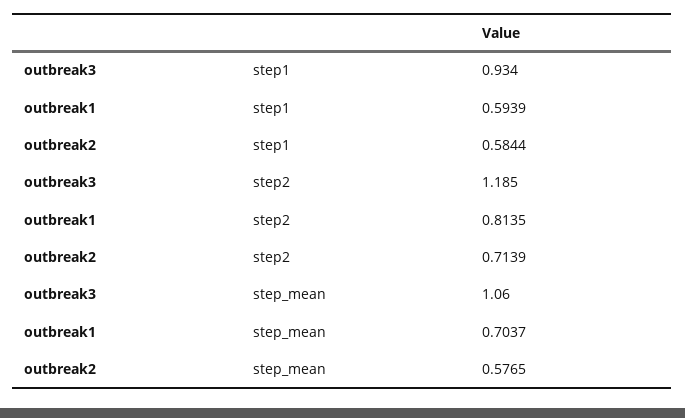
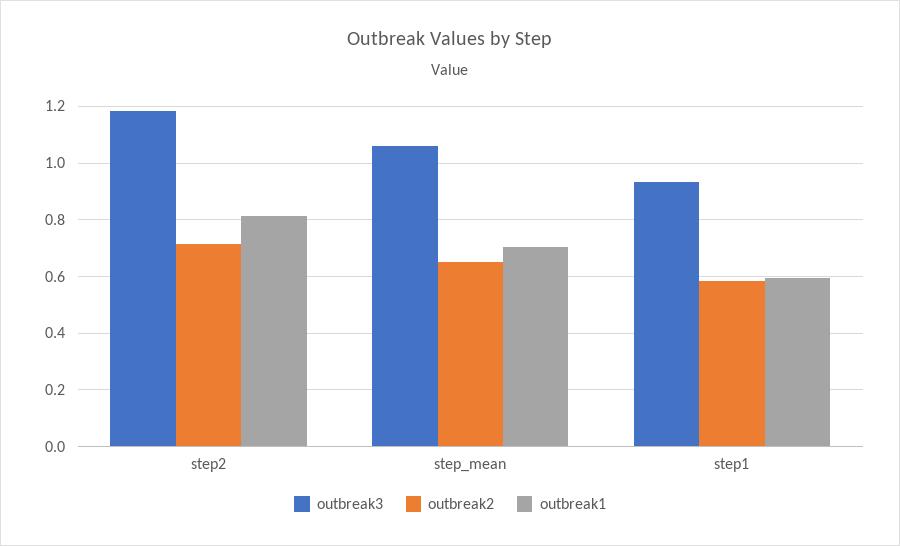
  {
    "outbreak3": {
      "step1": 0.934,
      "step2": 1.185,
      "step_mean": 1.06
    },
    "outbreak1": {
      "step1": 0.5939,
      "step2": 0.8135,
      "step_mean": 0.7037
    },
    "outbreak2": {
      "step1": 0.5844,
      "step2": 0.7139,
-     "step_mean": 0.5765
+     "step_mean": 0.65
    }
  }

